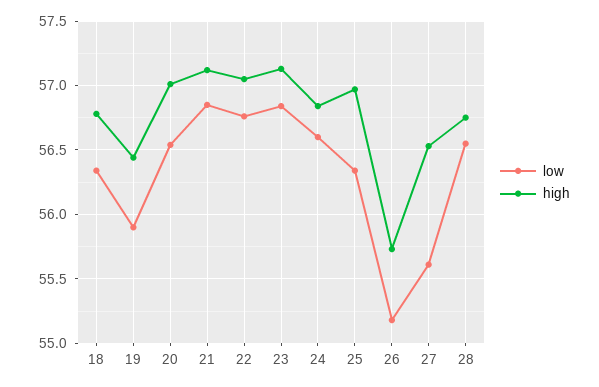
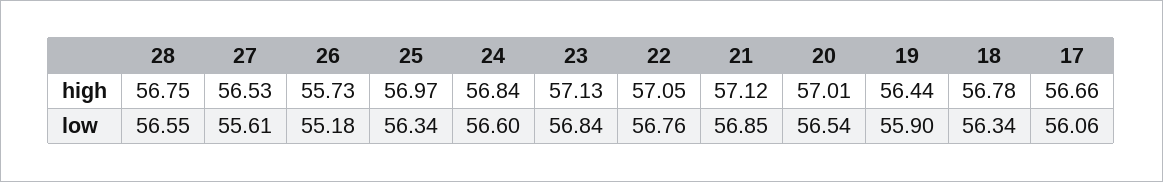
  {
    "low": {
      "18": 56.34,
      "19": 55.9,
      "20": 56.54,
      "21": 56.85,
      "22": 56.76,
      "23": 56.84,
      "24": 56.6,
      "25": 56.34,
      "26": 55.18,
      "27": 55.61,
-     "28": 56.55
+     "28": 56.55,
+     "17": 56.06
    },
    "high": {
      "18": 56.78,
      "19": 56.44,
      "20": 57.01,
      "21": 57.12,
      "22": 57.05,
      "23": 57.13,
      "24": 56.84,
      "25": 56.97,
      "26": 55.73,
      "27": 56.53,
-     "28": 56.75
+     "28": 56.75,
+     "17": 56.66
    }
  }

